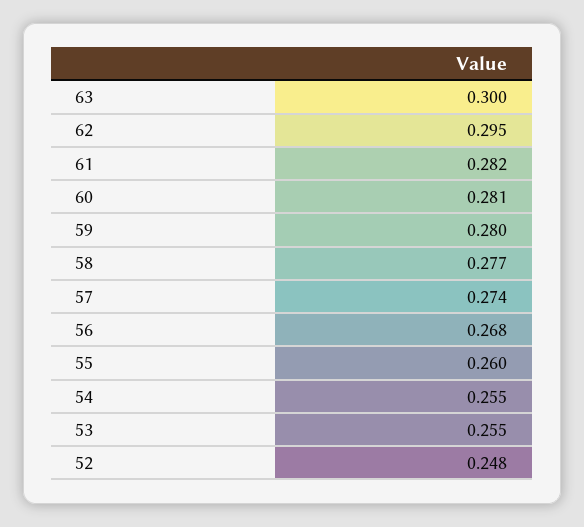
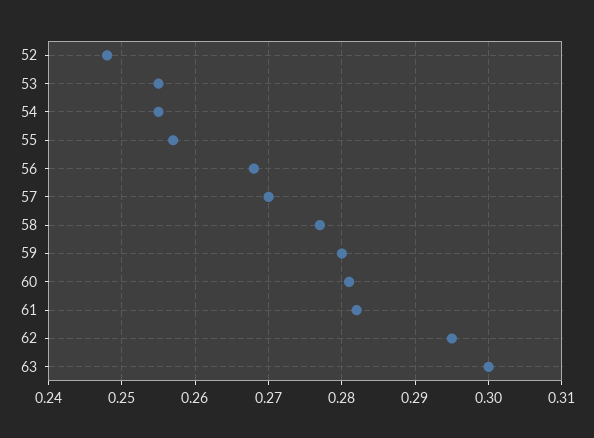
  {
    "63": 0.3,
    "62": 0.295,
    "61": 0.282,
    "60": 0.281,
    "59": 0.28,
    "58": 0.277,
-   "57": 0.274,
+   "57": 0.27,
    "56": 0.268,
-   "55": 0.26,
+   "55": 0.257,
    "54": 0.255,
    "53": 0.255,
    "52": 0.248
  }

